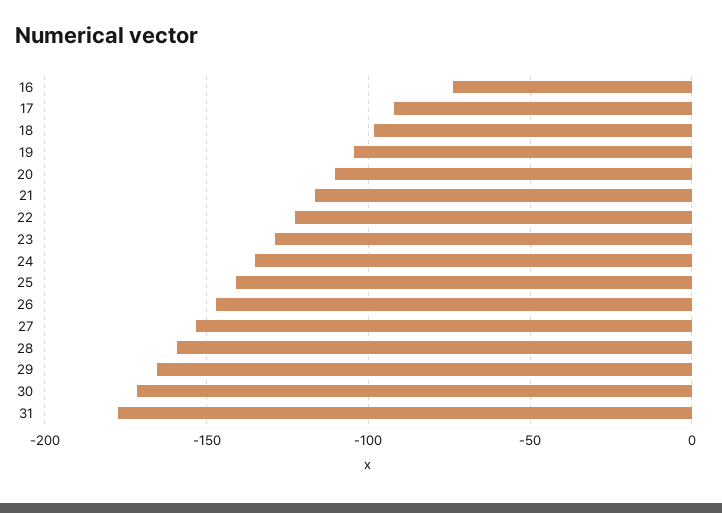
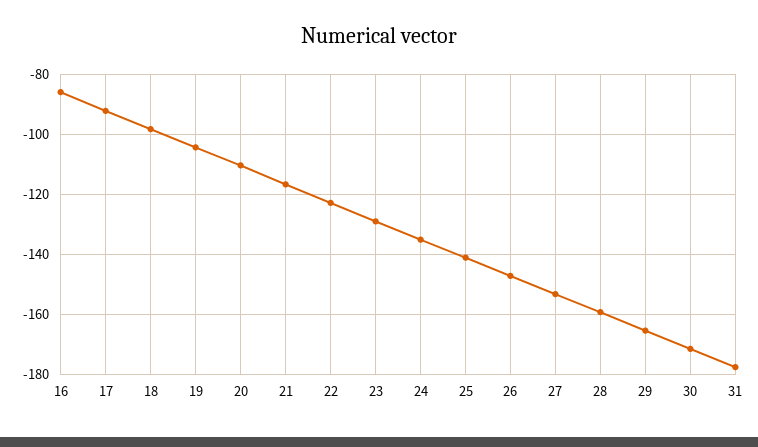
  {
-   "16": -75,
+   "16": -86,
    "17": -92,
    "18": -98,
    "19": -104,
    "20": -110,
    "21": -116,
    "22": -122,
    "23": -128,
    "24": -136,
    "25": -142,
    "26": -148,
    "27": -154,
    "28": -160,
    "29": -166,
    "30": -172,
    "31": -178
  }

